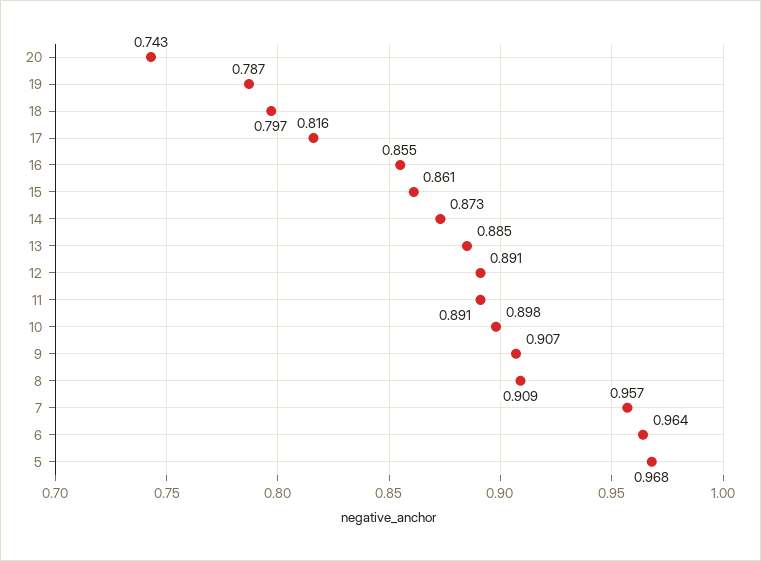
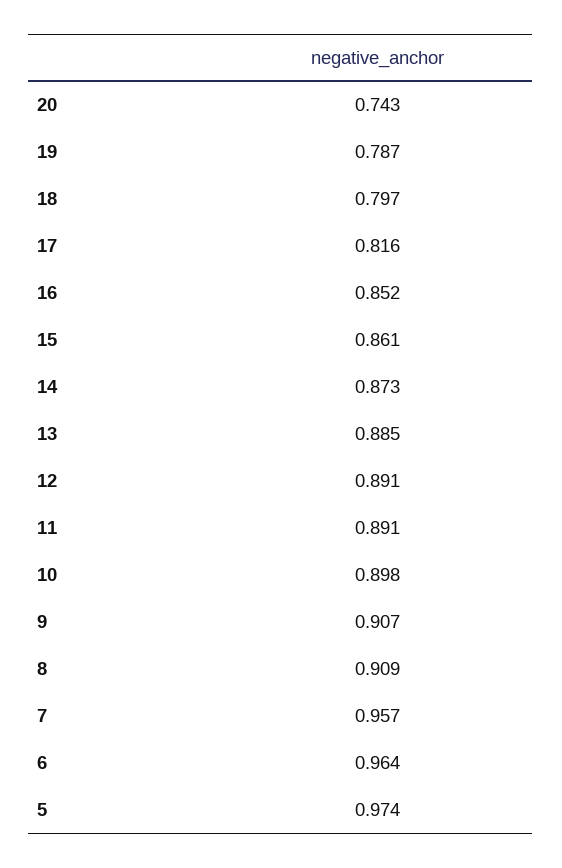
  {
    "20": 0.743,
    "19": 0.787,
    "18": 0.797,
    "17": 0.816,
-   "16": 0.855,
+   "16": 0.852,
    "15": 0.861,
    "14": 0.873,
    "13": 0.885,
    "12": 0.891,
    "11": 0.891,
    "10": 0.898,
    "9": 0.907,
    "8": 0.909,
    "7": 0.957,
    "6": 0.964,
-   "5": 0.968
+   "5": 0.974
  }

